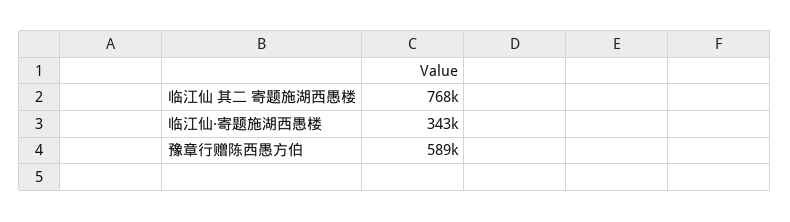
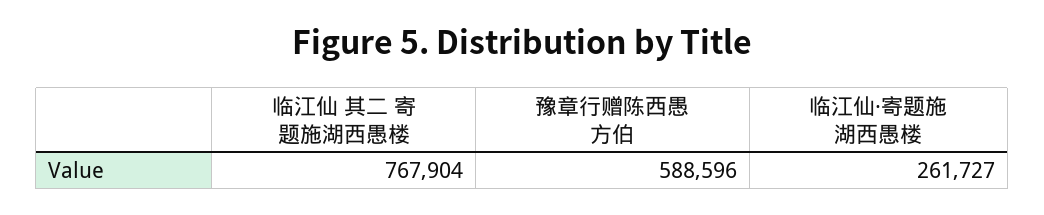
  {
    "临江仙 其二 寄题施湖西愚楼": 767904,
-   "临江仙·寄题施湖西愚楼": 343000,
+   "临江仙·寄题施湖西愚楼": 261727,
    "豫章行赠陈西愚方伯": 588596
  }

